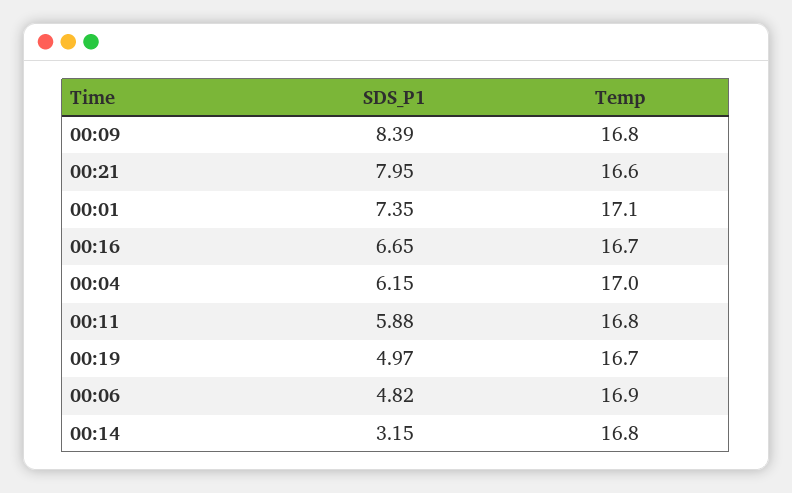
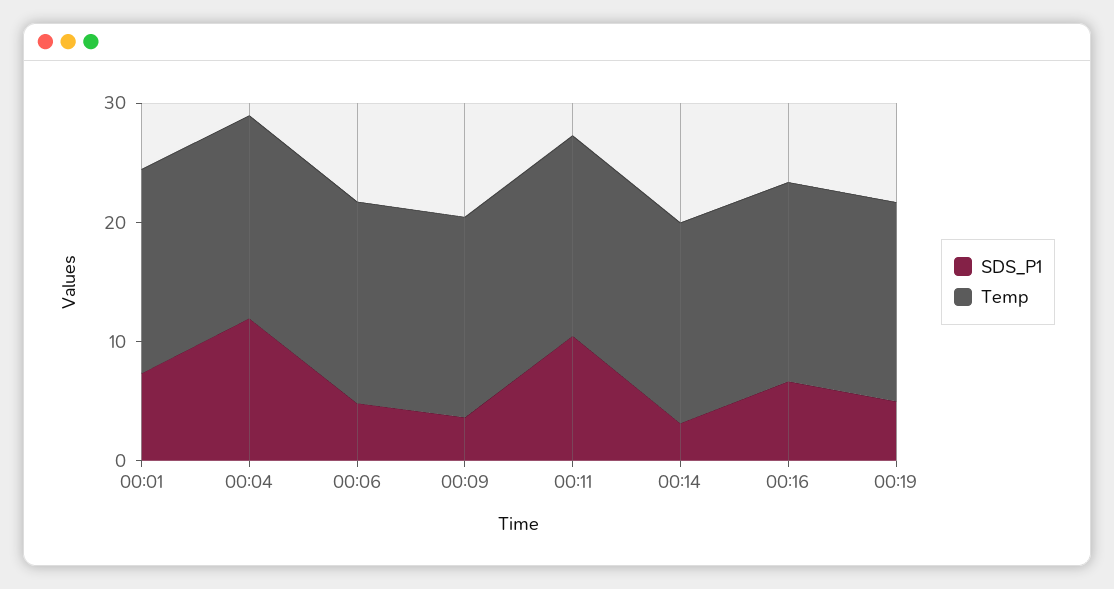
  {
    "SDS_P1": {
-     "00:09": 8.39,
+     "00:09": 4,
-     "00:21": 7.95,
      "00:01": 7.35,
      "00:16": 6.65,
-     "00:04": 6.15,
+     "00:04": 12,
-     "00:11": 5.88,
+     "00:11": 10,
      "00:19": 4.97,
      "00:06": 4.82,
      "00:14": 3.15
    },
    "Temp": {
      "00:09": 16.8,
-     "00:21": 16.6,
      "00:01": 17.1,
      "00:16": 16.7,
      "00:04": 17,
      "00:11": 16.8,
      "00:19": 16.7,
      "00:06": 16.9,
      "00:14": 16.8
    }
  }

